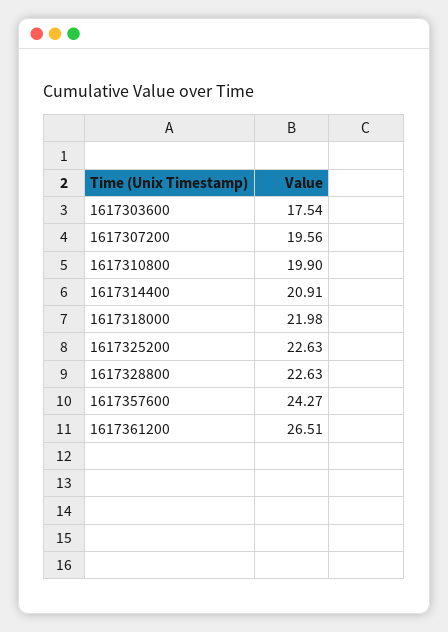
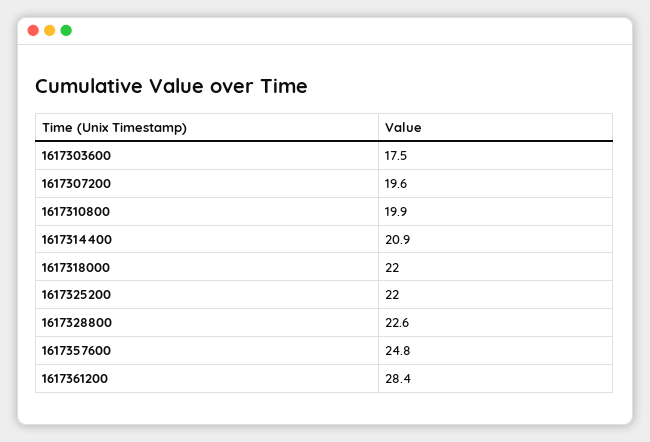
  {
    "1617303600": 17.54,
    "1617307200": 19.56,
    "1617310800": 19.9,
    "1617314400": 20.91,
    "1617318000": 21.98,
-   "1617325200": 22.63,
+   "1617325200": 22,
    "1617328800": 22.63,
-   "1617357600": 24.27,
+   "1617357600": 24.8,
-   "1617361200": 26.51
+   "1617361200": 28.4
  }

